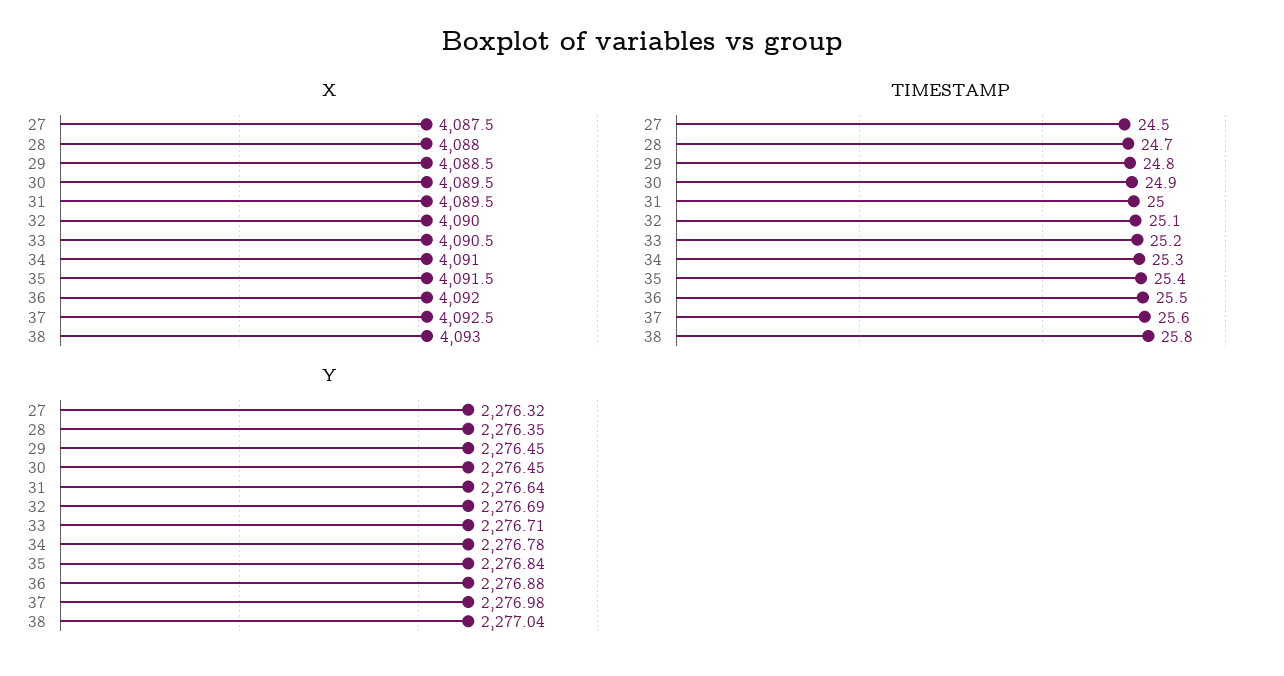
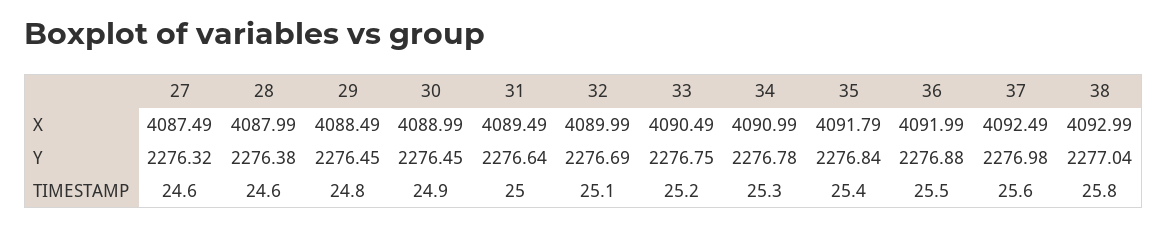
  {
    "X": {
      "27": 4087.49,
      "28": 4087.99,
      "29": 4088.49,
-     "30": 4089.5,
+     "30": 4088.99,
      "31": 4089.49,
      "32": 4089.99,
      "33": 4090.49,
      "34": 4090.99,
-     "35": 4091.5,
+     "35": 4091.79,
      "36": 4091.99,
      "37": 4092.49,
      "38": 4092.99
    },
    "TIMESTAMP": {
-     "27": 24.5,
+     "27": 24.6,
-     "28": 24.7,
+     "28": 24.6,
      "29": 24.8,
      "30": 24.9,
      "31": 25,
      "32": 25.1,
      "33": 25.2,
      "34": 25.3,
      "35": 25.4,
      "36": 25.5,
      "37": 25.6,
      "38": 25.8
    },
    "Y": {
      "27": 2276.32,
-     "28": 2276.35,
+     "28": 2276.38,
      "29": 2276.45,
      "30": 2276.45,
      "31": 2276.64,
      "32": 2276.69,
-     "33": 2276.71,
+     "33": 2276.75,
      "34": 2276.78,
      "35": 2276.84,
      "36": 2276.88,
      "37": 2276.98,
      "38": 2277.04
    }
  }

